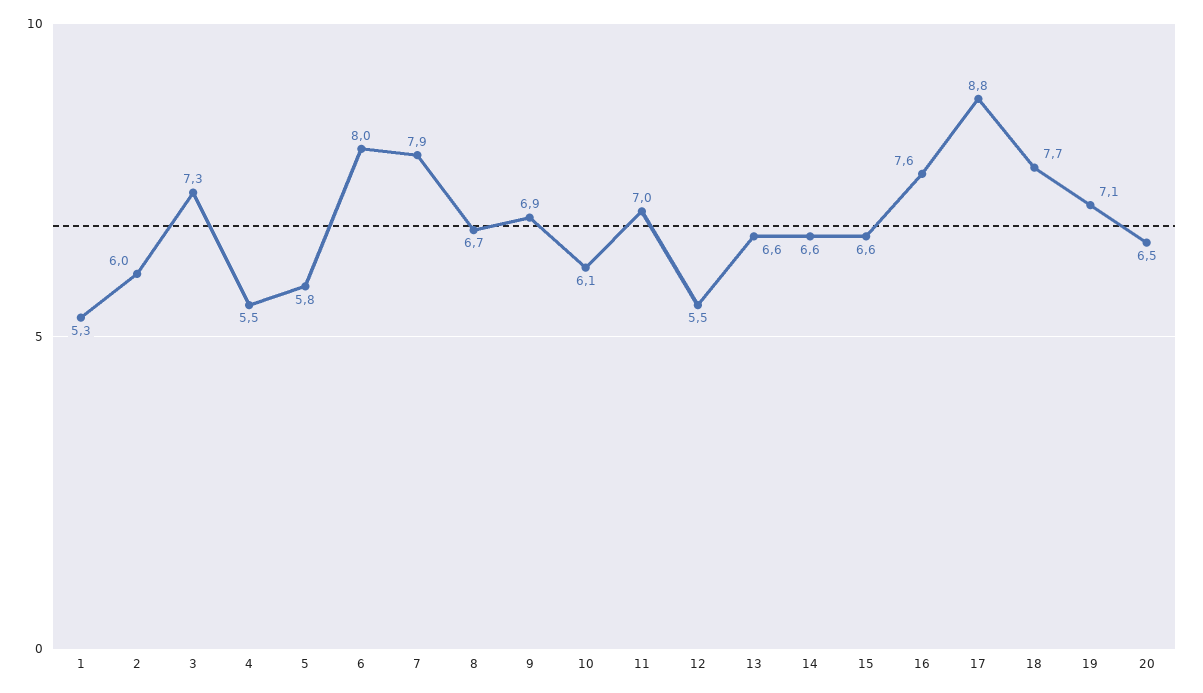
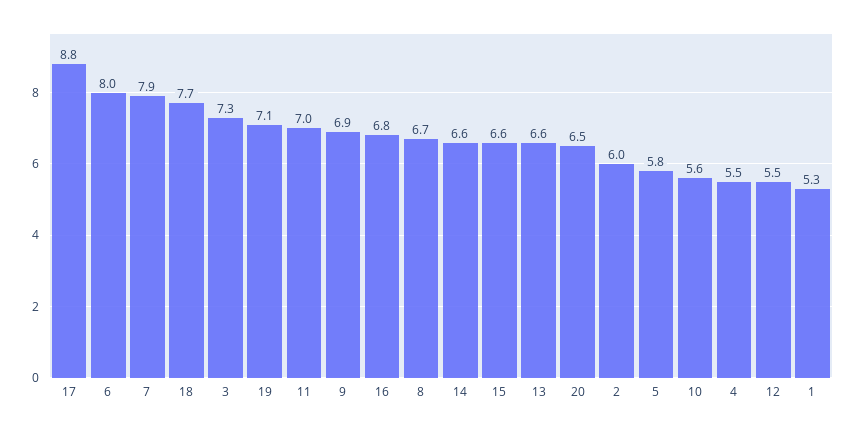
  {
    "1": 5.3,
    "2": 6,
    "3": 7.3,
    "4": 5.5,
    "5": 5.8,
    "6": 8,
    "7": 7.9,
    "8": 6.7,
    "9": 6.9,
-   "10": 6.1,
+   "10": 5.6,
    "11": 7,
    "12": 5.5,
    "13": 6.6,
    "14": 6.6,
    "15": 6.6,
-   "16": 7.6,
+   "16": 6.8,
    "17": 8.8,
    "18": 7.7,
    "19": 7.1,
    "20": 6.5
  }

